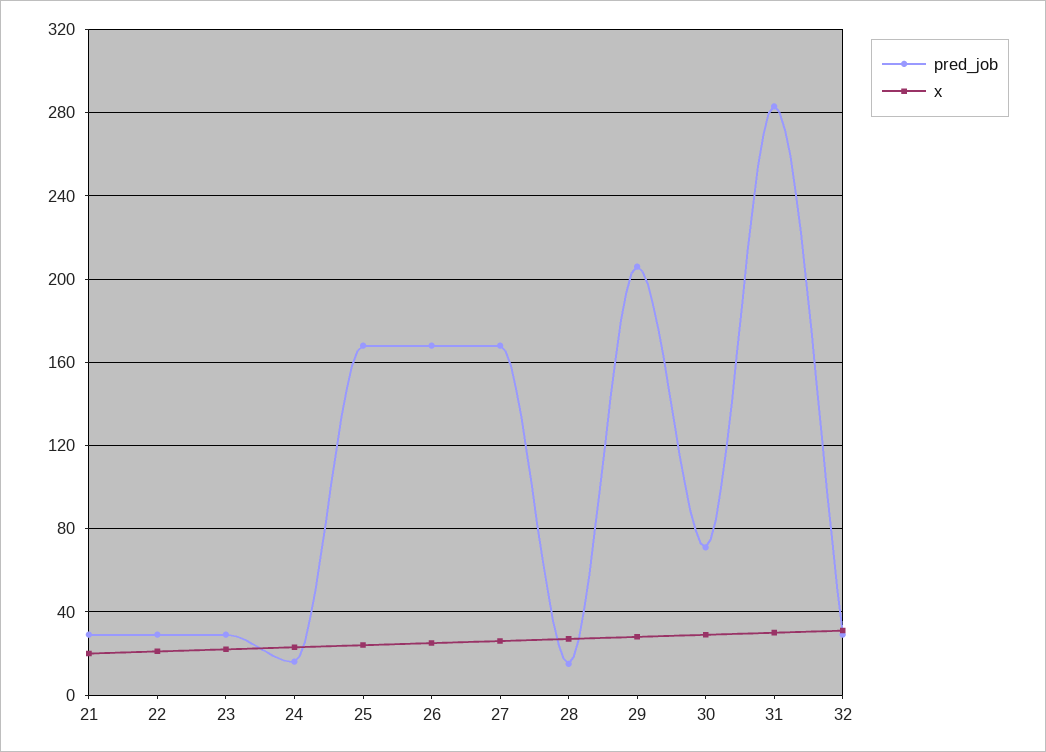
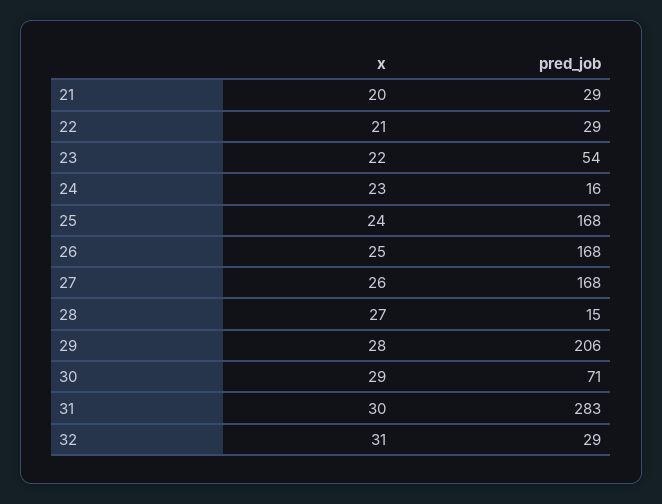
  {
    "pred_job": {
      "21": 29,
      "22": 29,
-     "23": 30,
+     "23": 54,
      "24": 16,
      "25": 168,
      "26": 168,
      "27": 168,
      "28": 15,
      "29": 206,
      "30": 71,
      "31": 283,
      "32": 29
    },
    "x": {
      "21": 20,
      "22": 21,
      "23": 22,
      "24": 23,
      "25": 24,
      "26": 25,
      "27": 26,
      "28": 27,
      "29": 28,
      "30": 29,
      "31": 30,
      "32": 31
    }
  }

